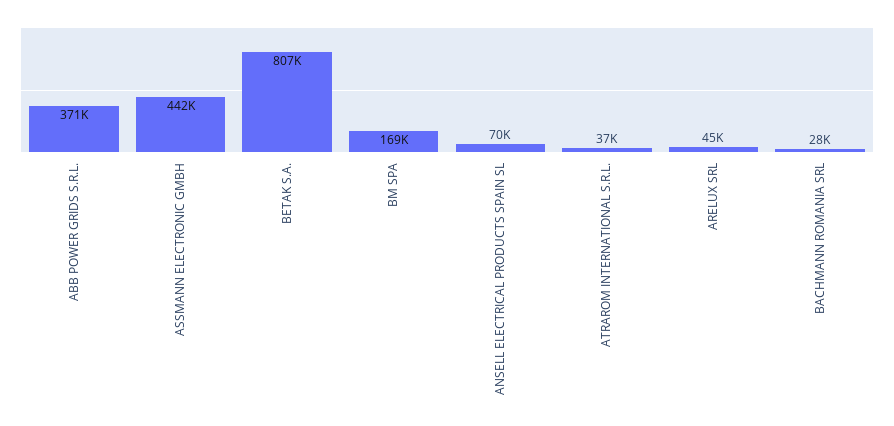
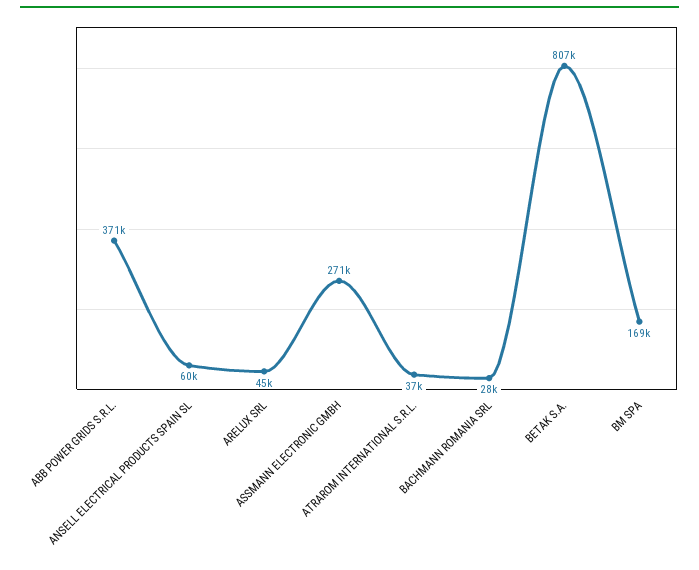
  {
    "ABB POWER GRIDS S.R.L.": 371000,
-   "ASSMANN ELECTRONIC GMBH": 442000,
+   "ASSMANN ELECTRONIC GMBH": 271000,
    "BETAK S.A.": 807000,
    "BM SPA": 169000,
-   "ANSELL ELECTRICAL PRODUCTS SPAIN SL": 70000,
+   "ANSELL ELECTRICAL PRODUCTS SPAIN SL": 60000,
    "ATRAROM INTERNATIONAL S.R.L.": 37000,
    "ARELUX SRL": 45000,
    "BACHMANN ROMANIA SRL": 28000
  }

